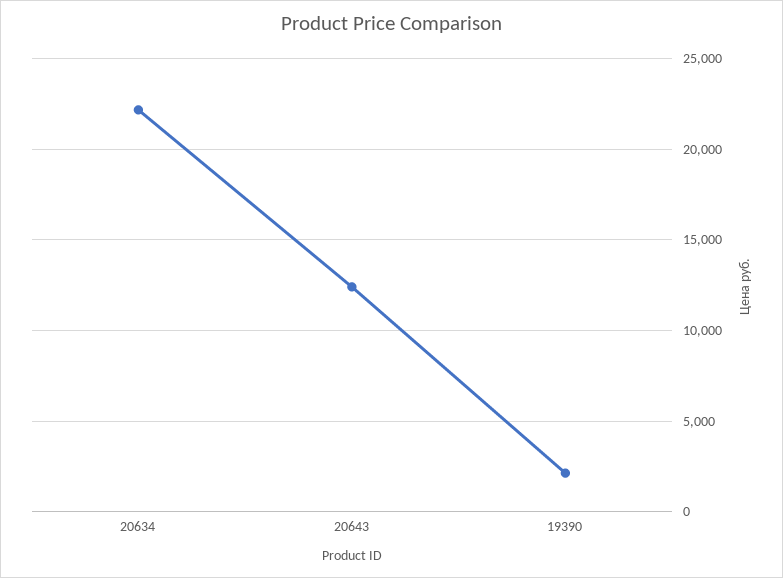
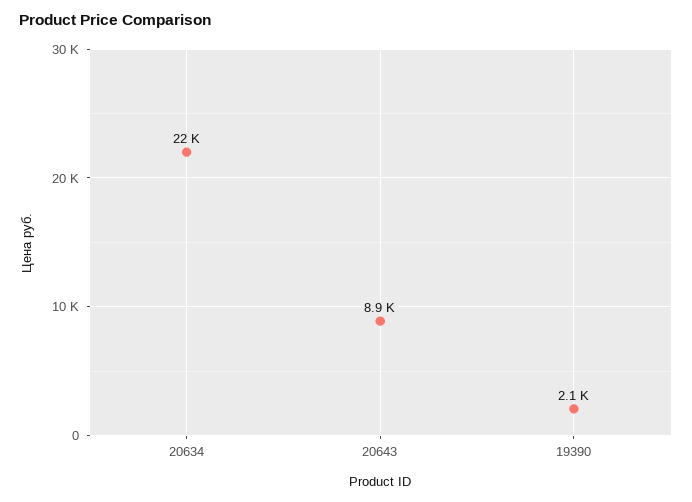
  {
    "20634": 22000,
-   "20643": 12500,
+   "20643": 8900,
    "19390": 2100
  }

